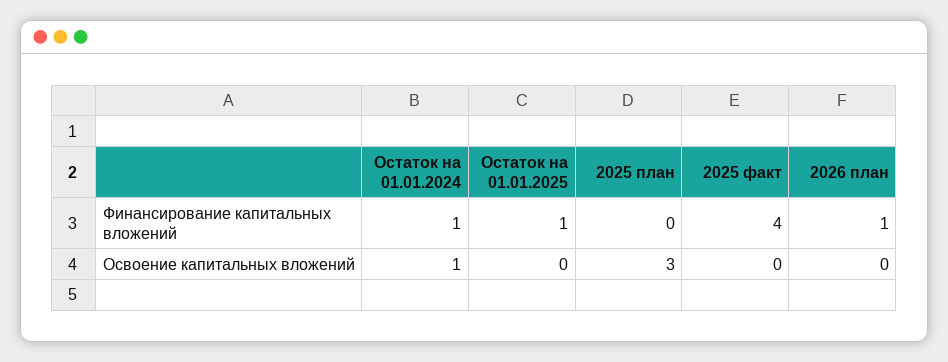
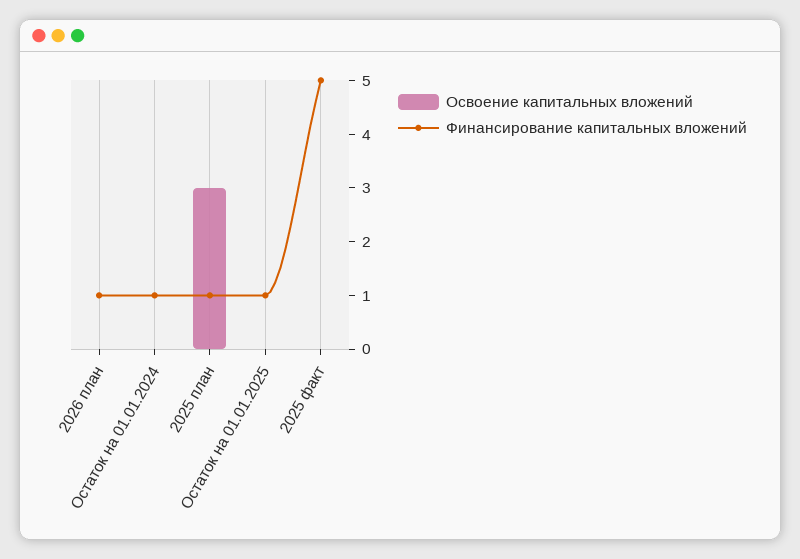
  {
    "Финансирование капитальных вложений": {
      "Остаток на 01.01.2024": 1,
      "Остаток на 01.01.2025": 1,
-     "2025 план": 0,
+     "2025 план": 1,
-     "2025 факт": 4,
+     "2025 факт": 5,
      "2026 план": 1
    },
    "Освоение капитальных вложений": {
-     "Остаток на 01.01.2024": 1,
+     "Остаток на 01.01.2024": 0,
      "Остаток на 01.01.2025": 0,
      "2025 план": 3,
      "2025 факт": 0,
      "2026 план": 0
    }
  }

